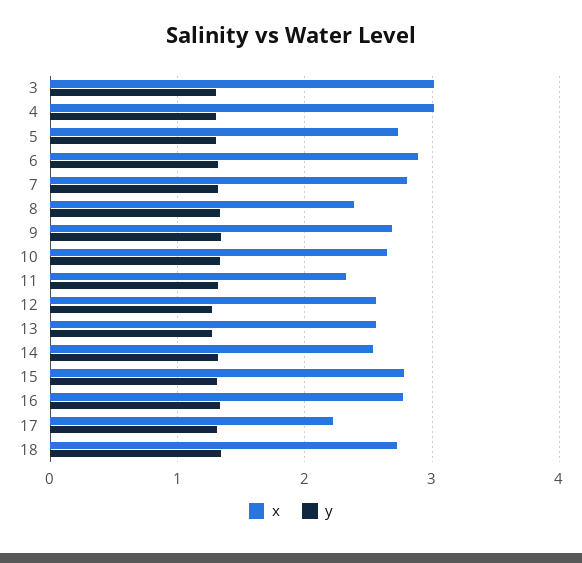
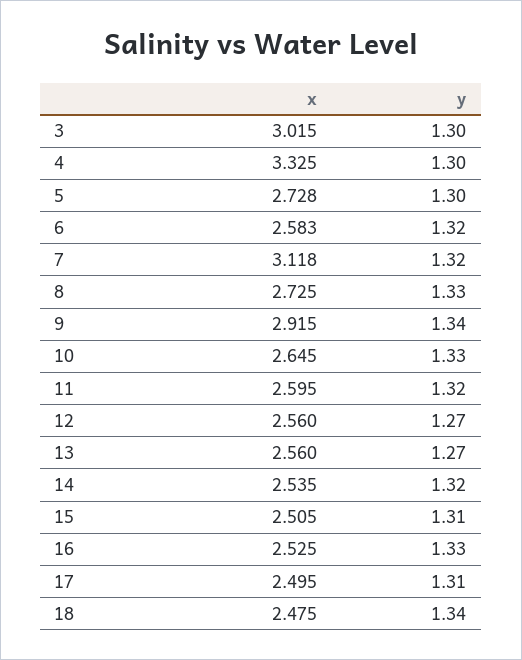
  {
    "x": {
      "3": 3.015,
-     "4": 3,
+     "4": 3.325,
      "5": 2.728,
-     "6": 2.9,
+     "6": 2.583,
-     "7": 2.8,
+     "7": 3.118,
-     "8": 2.4,
+     "8": 2.725,
-     "9": 2.7,
+     "9": 2.915,
      "10": 2.645,
-     "11": 2.3,
+     "11": 2.595,
      "12": 2.56,
      "13": 2.56,
      "14": 2.535,
-     "15": 2.8,
+     "15": 2.505,
-     "16": 2.8,
+     "16": 2.525,
-     "17": 2.2,
+     "17": 2.495,
-     "18": 2.7
+     "18": 2.475
    },
    "y": {
      "3": 1.3,
      "4": 1.3,
      "5": 1.3,
      "6": 1.32,
      "7": 1.32,
      "8": 1.33,
      "9": 1.34,
      "10": 1.33,
      "11": 1.32,
      "12": 1.27,
      "13": 1.27,
      "14": 1.32,
      "15": 1.31,
      "16": 1.33,
      "17": 1.31,
      "18": 1.34
    }
  }

